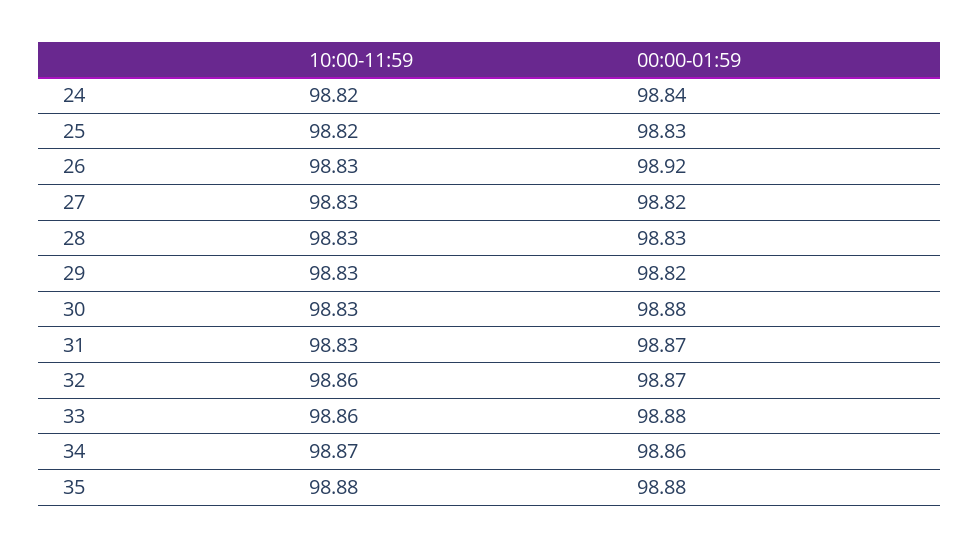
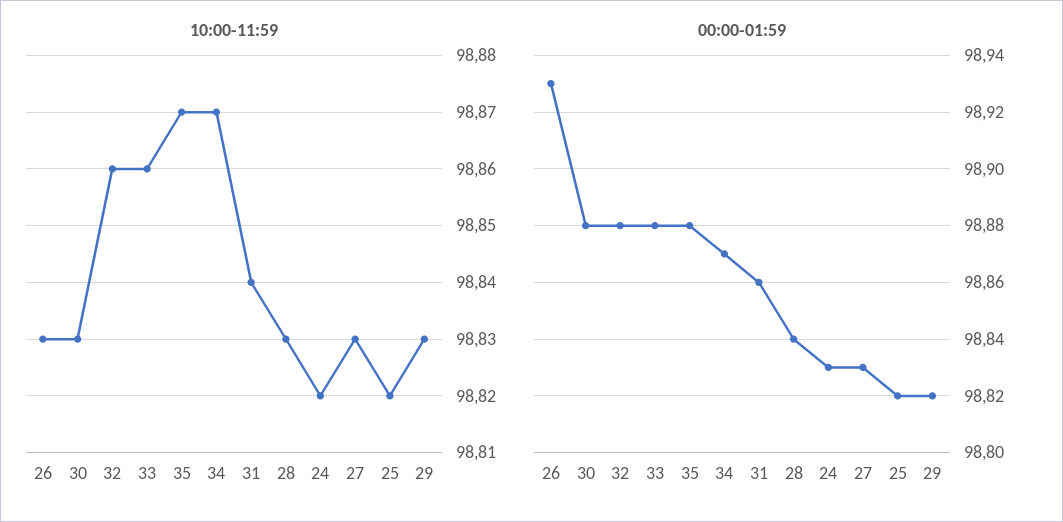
  {
    "10:00-11:59": {
      "24": 98.82,
      "25": 98.82,
      "26": 98.83,
      "27": 98.83,
      "28": 98.83,
      "29": 98.83,
      "30": 98.83,
-     "31": 98.83,
+     "31": 98.84,
      "32": 98.86,
      "33": 98.86,
      "34": 98.87,
-     "35": 98.88
+     "35": 98.87
    },
    "00:00-01:59": {
-     "24": 98.84,
+     "24": 98.83,
-     "25": 98.83,
+     "25": 98.82,
-     "26": 98.92,
+     "26": 98.93,
-     "27": 98.82,
+     "27": 98.83,
-     "28": 98.83,
+     "28": 98.84,
      "29": 98.82,
      "30": 98.88,
-     "31": 98.87,
+     "31": 98.86,
-     "32": 98.87,
+     "32": 98.88,
      "33": 98.88,
-     "34": 98.86,
+     "34": 98.87,
      "35": 98.88
    }
  }

